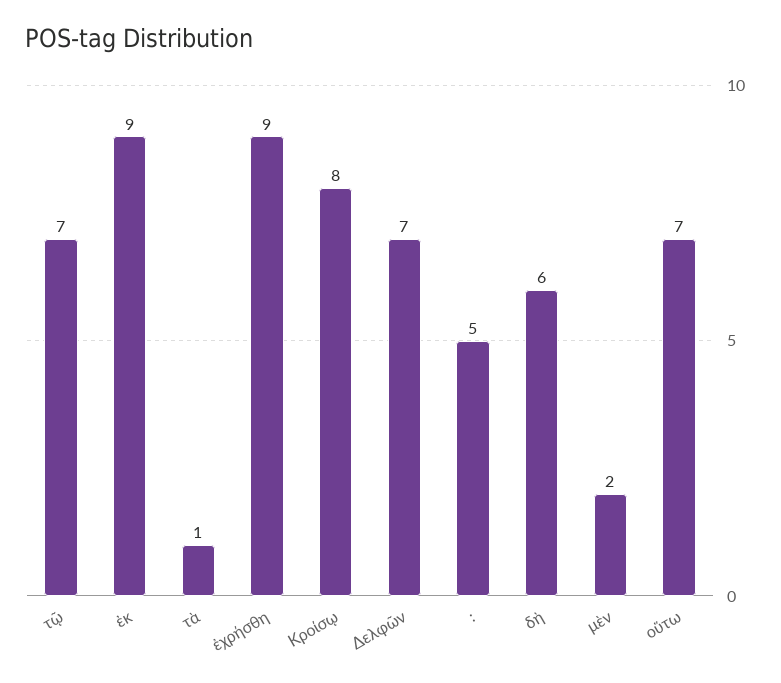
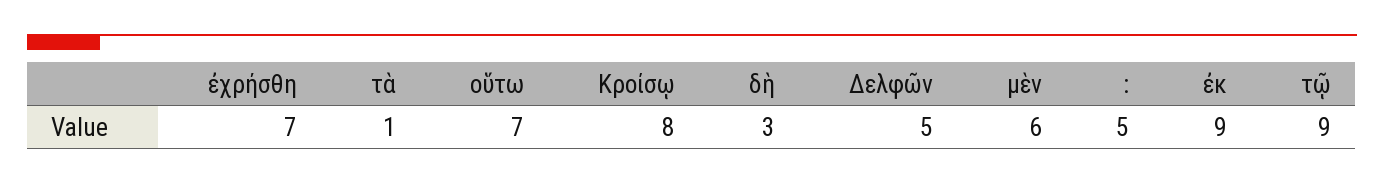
  {
-   "τῷ": 7,
+   "τῷ": 9,
    "ἐκ": 9,
    "τὰ": 1,
-   "ἐχρήσθη": 9,
+   "ἐχρήσθη": 7,
    "Κροίσῳ": 8,
-   "Δελφῶν": 7,
+   "Δελφῶν": 5,
    ":": 5,
-   "δὴ": 6,
+   "δὴ": 3,
-   "μὲν": 2,
+   "μὲν": 6,
    "οὕτω": 7
  }

